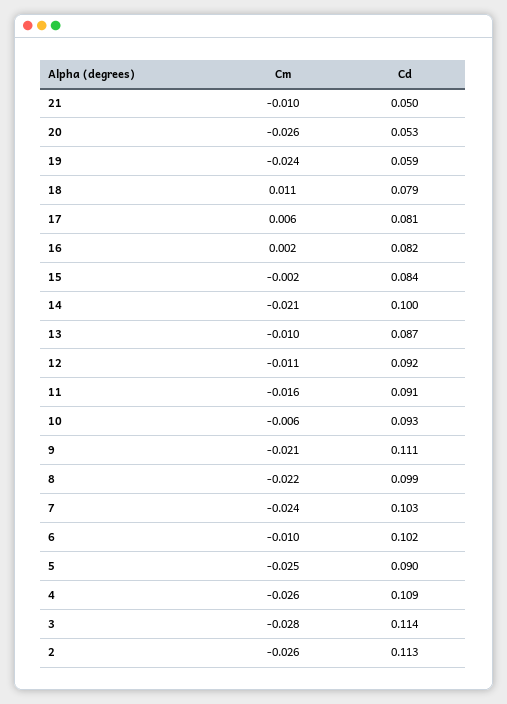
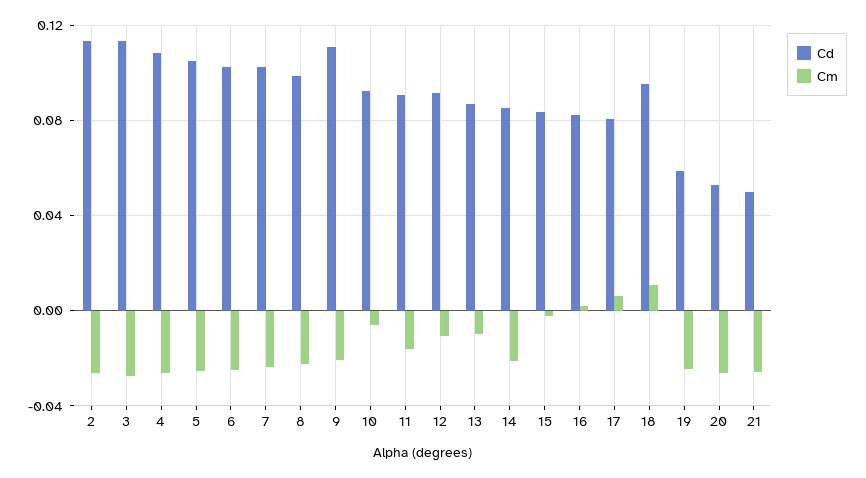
  {
    "Cm": {
-     "21": -0.01,
+     "21": -0.025,
      "20": -0.026,
      "19": -0.024,
      "18": 0.011,
      "17": 0.006,
      "16": 0.002,
      "15": -0.002,
      "14": -0.021,
      "13": -0.01,
      "12": -0.011,
      "11": -0.016,
      "10": -0.006,
      "9": -0.021,
      "8": -0.022,
      "7": -0.024,
-     "6": -0.01,
+     "6": -0.025,
      "5": -0.025,
      "4": -0.026,
      "3": -0.028,
      "2": -0.026
    },
    "Cd": {
      "21": 0.05,
      "20": 0.053,
      "19": 0.059,
-     "18": 0.079,
+     "18": 0.095,
      "17": 0.081,
      "16": 0.082,
      "15": 0.084,
-     "14": 0.1,
+     "14": 0.085,
      "13": 0.087,
      "12": 0.092,
      "11": 0.091,
      "10": 0.093,
      "9": 0.111,
      "8": 0.099,
      "7": 0.103,
      "6": 0.102,
-     "5": 0.09,
+     "5": 0.105,
      "4": 0.109,
      "3": 0.114,
      "2": 0.113
    }
  }

